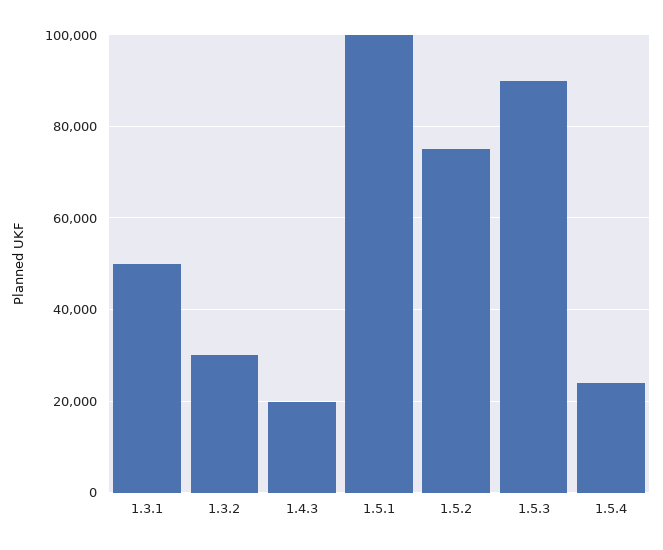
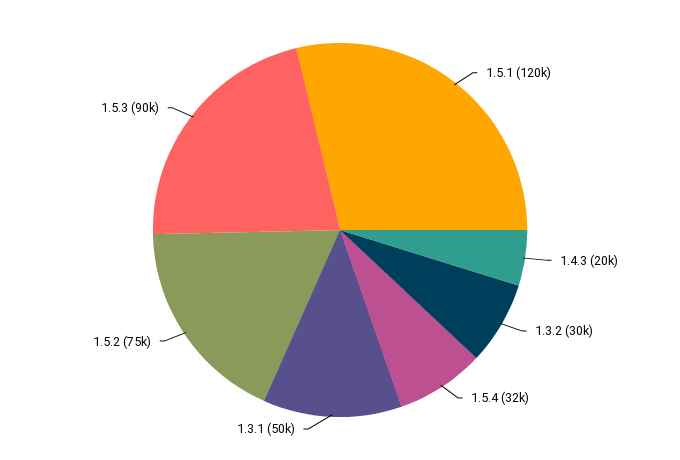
  {
    "1.3.1": 50000,
    "1.3.2": 30000,
    "1.4.3": 20000,
-   "1.5.1": 100000,
+   "1.5.1": 120000,
    "1.5.2": 75000,
    "1.5.3": 90000,
-   "1.5.4": 24000
+   "1.5.4": 32000
  }

